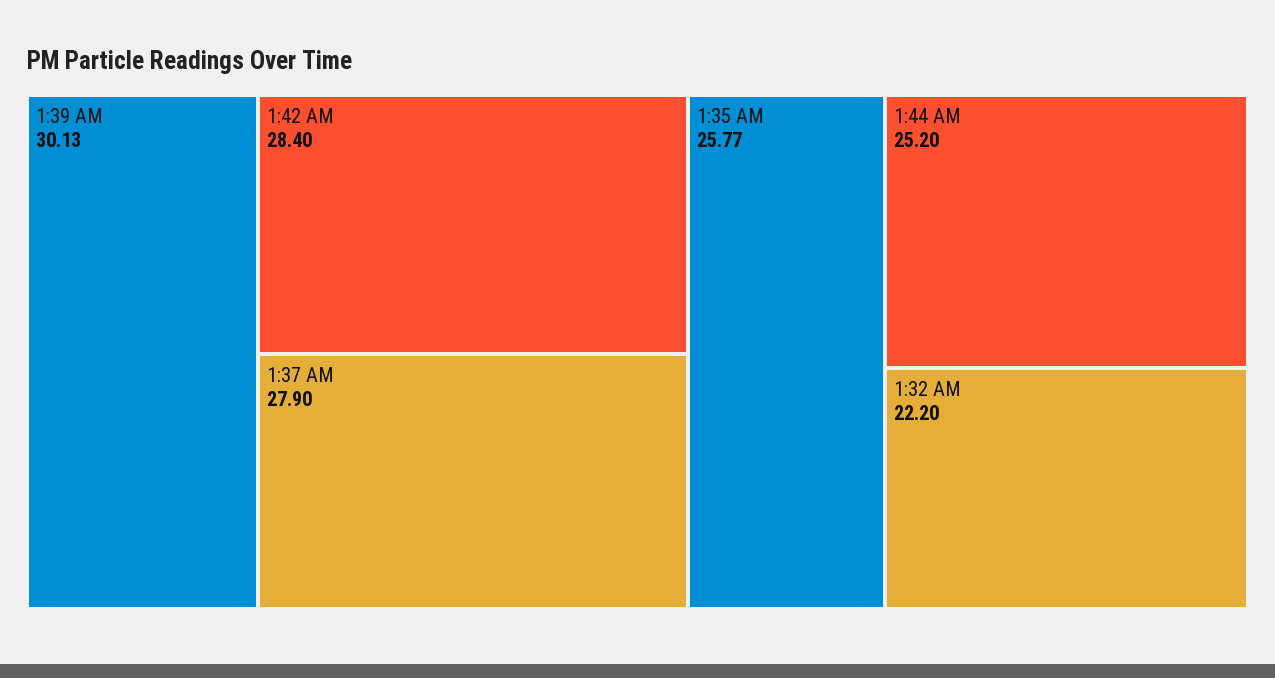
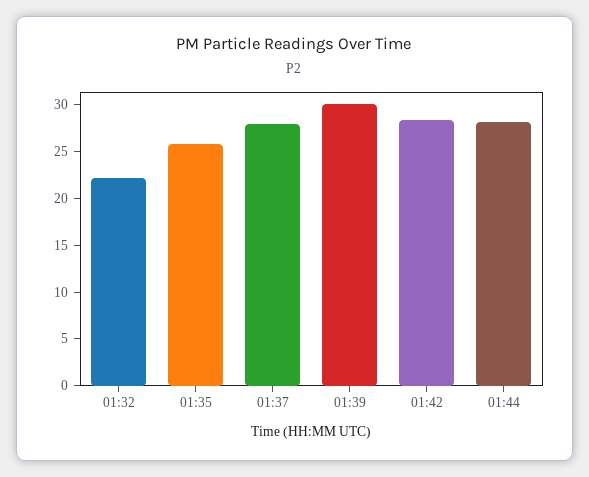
  {
    "1:39 AM": 30.13,
    "1:42 AM": 28.4,
    "1:37 AM": 27.9,
    "1:35 AM": 25.77,
-   "1:44 AM": 25.2,
+   "1:44 AM": 28,
    "1:32 AM": 22.2
  }

